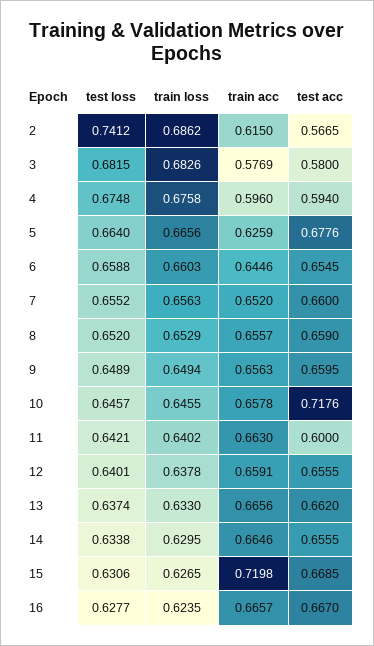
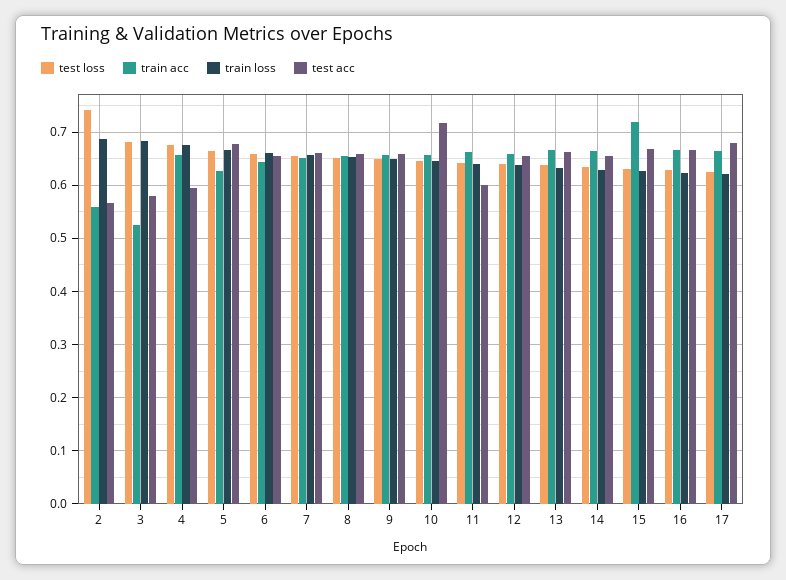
  {
    "test loss": {
      "2": 0.7412,
      "3": 0.6815,
      "4": 0.6748,
      "5": 0.664,
      "6": 0.6588,
      "7": 0.6552,
      "8": 0.652,
      "9": 0.6489,
      "10": 0.6457,
      "11": 0.6421,
      "12": 0.6401,
      "13": 0.6374,
      "14": 0.6338,
      "15": 0.6306,
-     "16": 0.6277
+     "16": 0.6277,
+     "17": 0.62
    },
    "train loss": {
      "2": 0.6862,
      "3": 0.6826,
      "4": 0.6758,
      "5": 0.6656,
      "6": 0.6603,
      "7": 0.6563,
      "8": 0.6529,
      "9": 0.6494,
      "10": 0.6455,
      "11": 0.6402,
      "12": 0.6378,
      "13": 0.633,
      "14": 0.6295,
      "15": 0.6265,
-     "16": 0.6235
+     "16": 0.6235,
+     "17": 0.62
    },
    "train acc": {
-     "2": 0.615,
+     "2": 0.56,
-     "3": 0.5769,
+     "3": 0.52,
-     "4": 0.596,
+     "4": 0.66,
      "5": 0.6259,
      "6": 0.6446,
      "7": 0.652,
      "8": 0.6557,
      "9": 0.6563,
      "10": 0.6578,
      "11": 0.663,
      "12": 0.6591,
      "13": 0.6656,
      "14": 0.6646,
      "15": 0.7198,
-     "16": 0.6657
+     "16": 0.6657,
+     "17": 0.66
    },
    "test acc": {
      "2": 0.5665,
      "3": 0.58,
      "4": 0.594,
      "5": 0.6776,
      "6": 0.6545,
      "7": 0.66,
      "8": 0.659,
      "9": 0.6595,
      "10": 0.7176,
      "11": 0.6,
      "12": 0.6555,
      "13": 0.662,
      "14": 0.6555,
      "15": 0.6685,
-     "16": 0.667
+     "16": 0.667,
+     "17": 0.68
    }
  }

